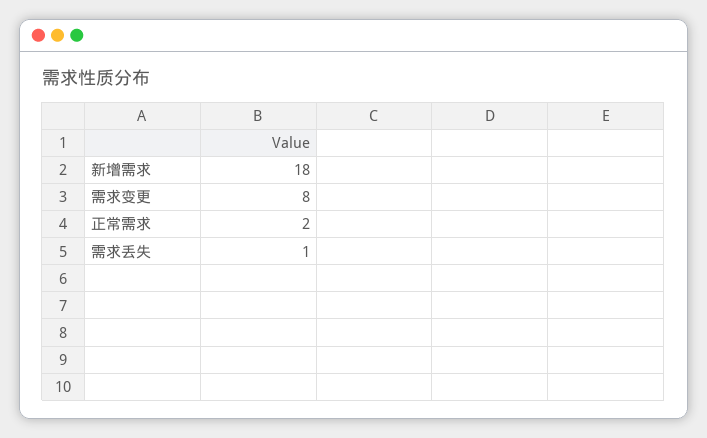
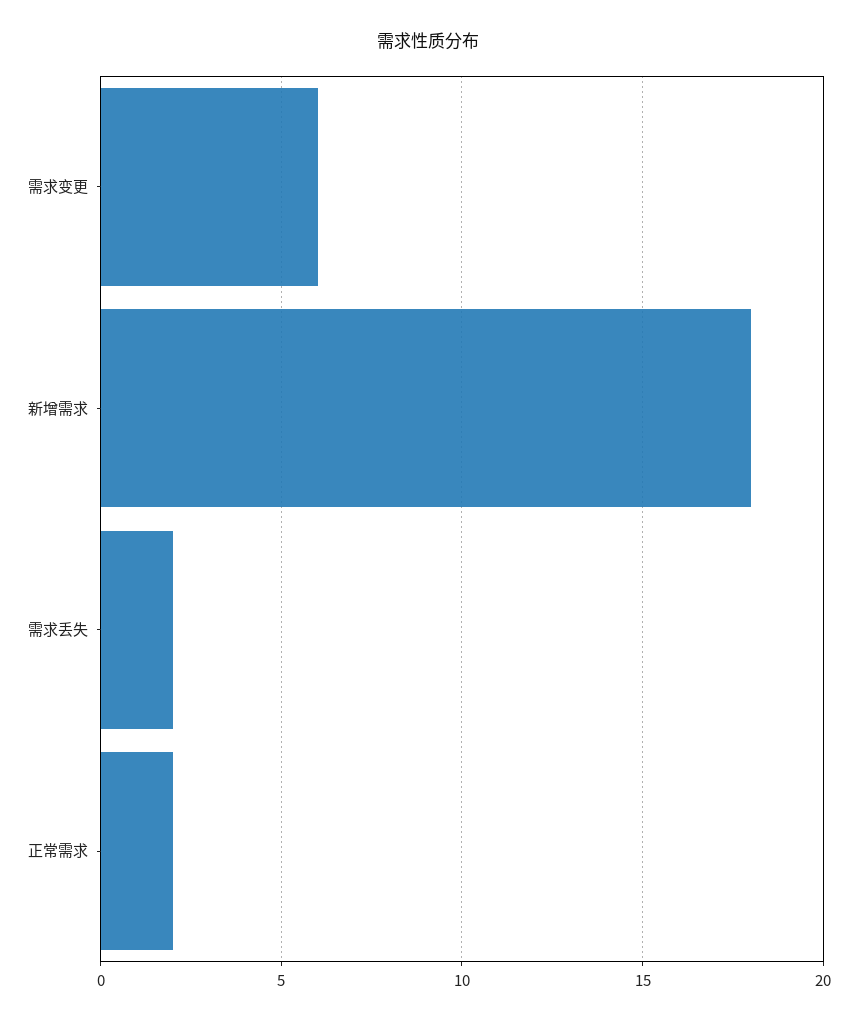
  {
    "新增需求": 18,
-   "需求变更": 8,
+   "需求变更": 6,
    "正常需求": 2,
-   "需求丢失": 1
+   "需求丢失": 2
  }

